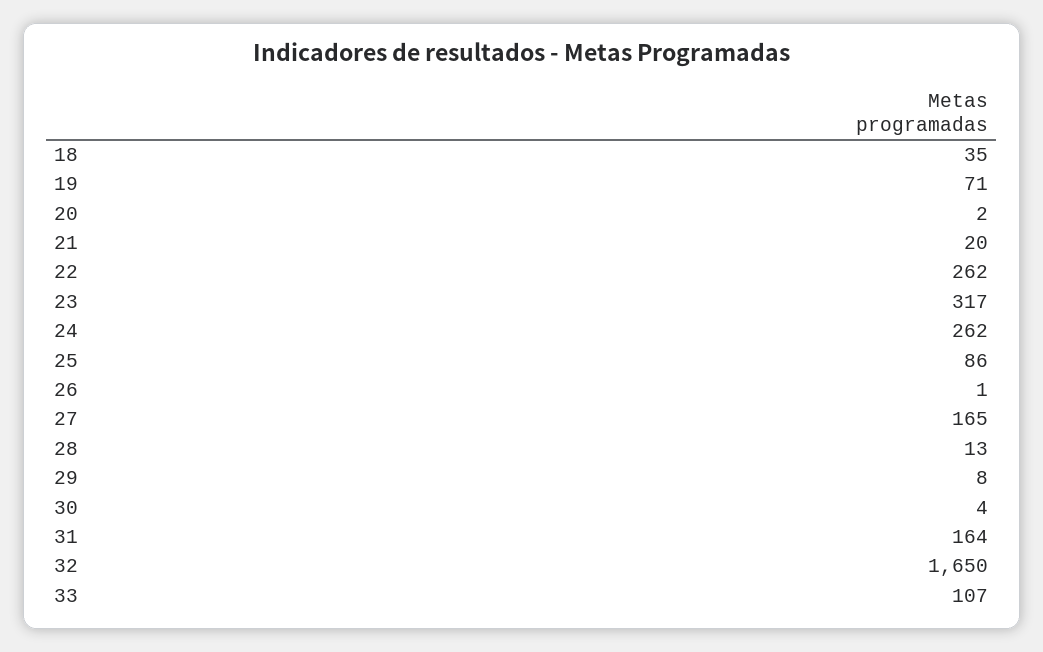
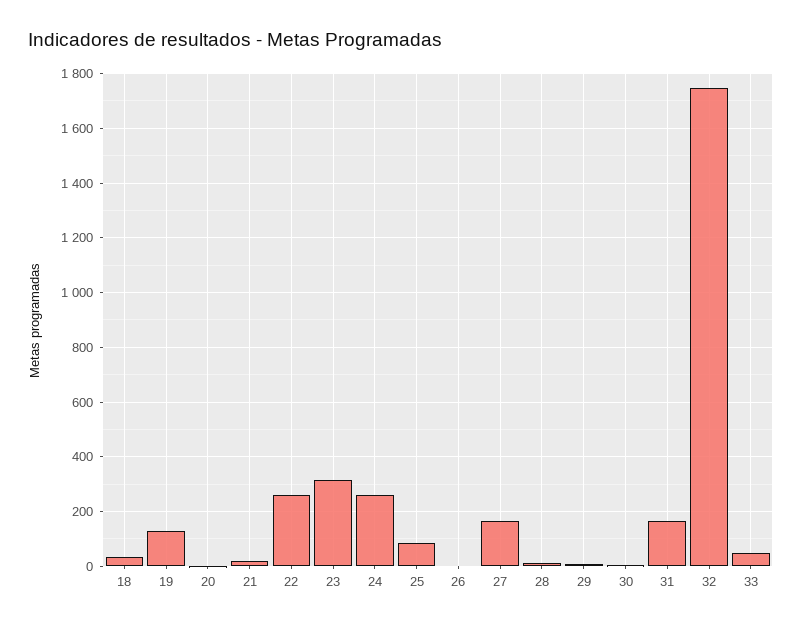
  {
    "18": 35,
-   "19": 71,
+   "19": 125,
    "20": 2,
    "21": 20,
    "22": 262,
    "23": 317,
    "24": 262,
    "25": 86,
    "26": 1,
    "27": 165,
    "28": 13,
    "29": 8,
    "30": 4,
    "31": 164,
-   "32": 1650,
+   "32": 1750,
-   "33": 107
+   "33": 50
  }

